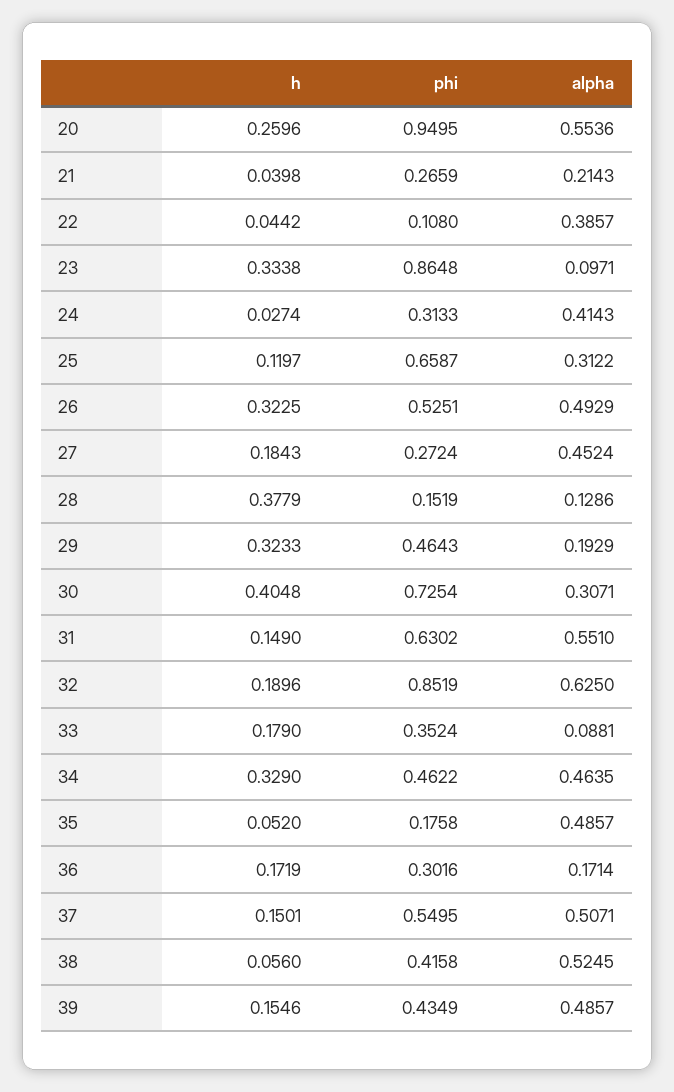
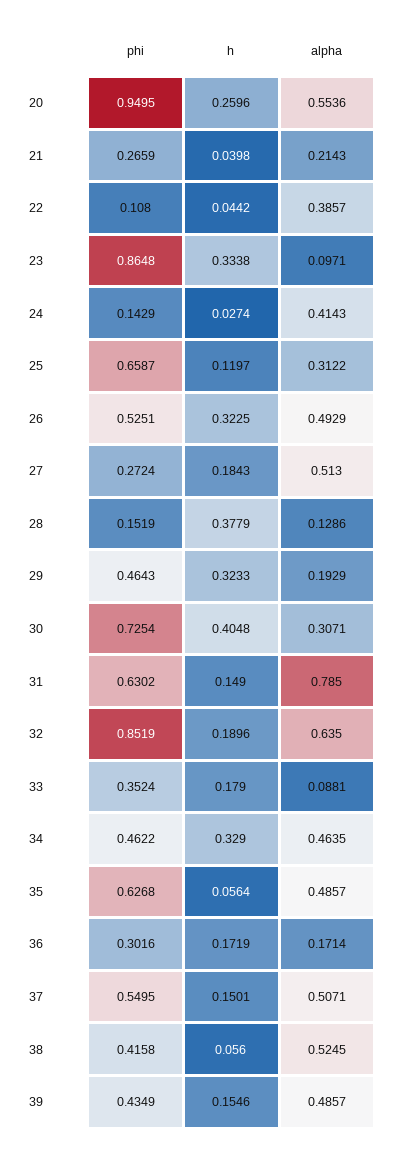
  {
    "h": {
      "20": 0.2596,
      "21": 0.0398,
      "22": 0.0442,
      "23": 0.3338,
      "24": 0.0274,
      "25": 0.1197,
      "26": 0.3225,
      "27": 0.1843,
      "28": 0.3779,
      "29": 0.3233,
      "30": 0.4048,
      "31": 0.149,
      "32": 0.1896,
      "33": 0.179,
      "34": 0.329,
-     "35": 0.052,
+     "35": 0.0564,
      "36": 0.1719,
      "37": 0.1501,
      "38": 0.056,
      "39": 0.1546
    },
    "phi": {
      "20": 0.9495,
      "21": 0.2659,
      "22": 0.108,
      "23": 0.8648,
-     "24": 0.3133,
+     "24": 0.1429,
      "25": 0.6587,
      "26": 0.5251,
      "27": 0.2724,
      "28": 0.1519,
      "29": 0.4643,
      "30": 0.7254,
      "31": 0.6302,
      "32": 0.8519,
      "33": 0.3524,
      "34": 0.4622,
-     "35": 0.1758,
+     "35": 0.6268,
      "36": 0.3016,
      "37": 0.5495,
      "38": 0.4158,
      "39": 0.4349
    },
    "alpha": {
      "20": 0.5536,
      "21": 0.2143,
      "22": 0.3857,
      "23": 0.0971,
      "24": 0.4143,
      "25": 0.3122,
      "26": 0.4929,
-     "27": 0.4524,
+     "27": 0.513,
      "28": 0.1286,
      "29": 0.1929,
      "30": 0.3071,
-     "31": 0.551,
+     "31": 0.785,
-     "32": 0.625,
+     "32": 0.635,
      "33": 0.0881,
      "34": 0.4635,
      "35": 0.4857,
      "36": 0.1714,
      "37": 0.5071,
      "38": 0.5245,
      "39": 0.4857
    }
  }

